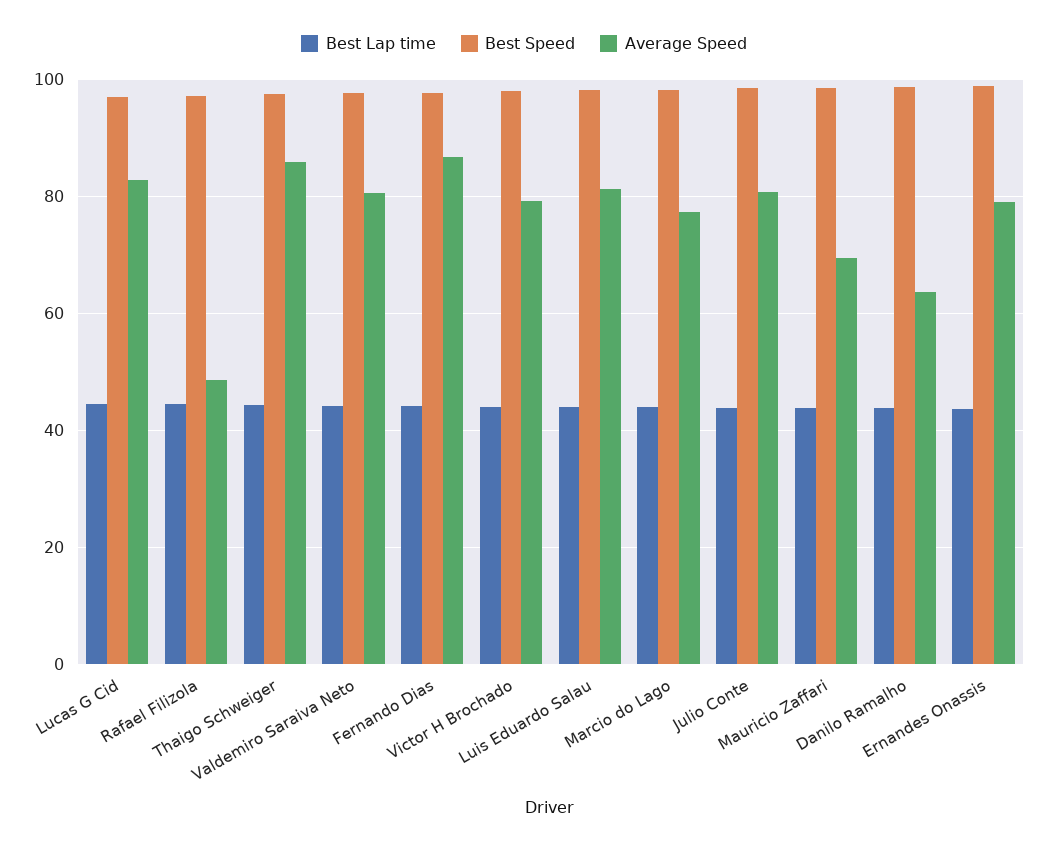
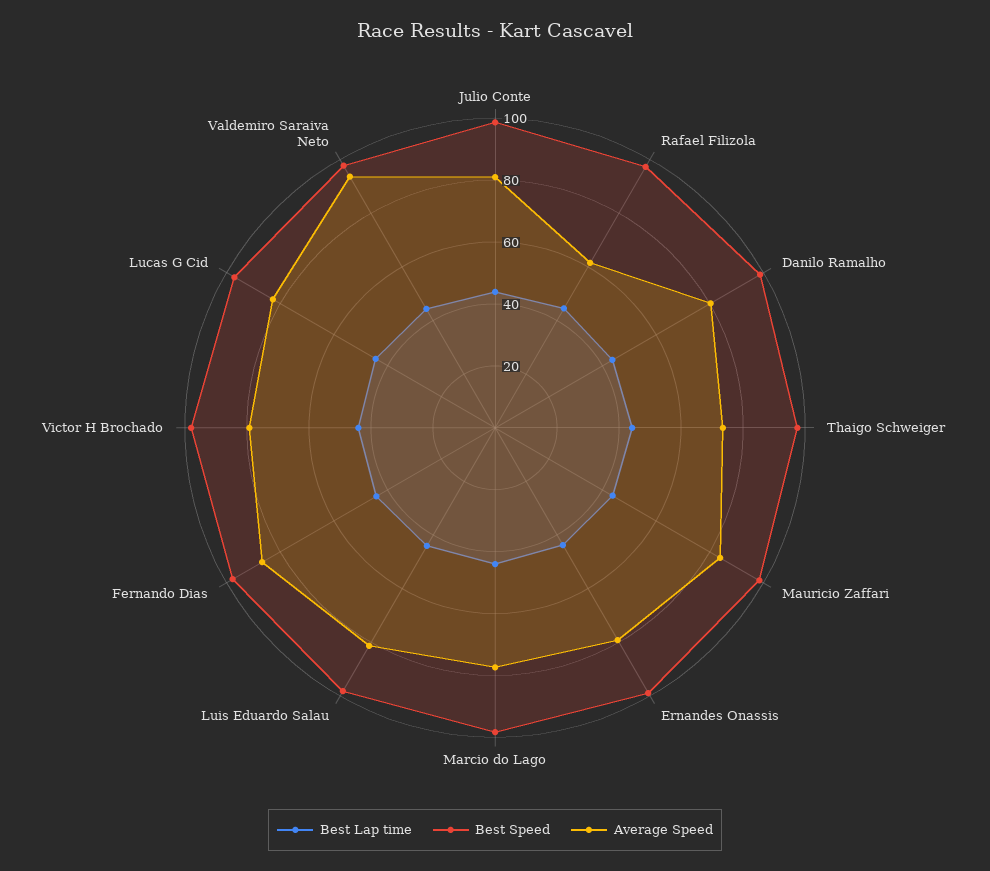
  {
    "Best Lap time": {
      "Lucas G Cid": 44,
      "Rafael Filizola": 44,
      "Thaigo Schweiger": 44,
      "Valdemiro Saraiva Neto": 44,
      "Fernando Dias": 44,
      "Victor H Brochado": 44,
      "Luis Eduardo Salau": 44,
      "Marcio do Lago": 44,
      "Julio Conte": 44,
      "Mauricio Zaffari": 44,
      "Danilo Ramalho": 44,
      "Ernandes Onassis": 44
    },
    "Best Speed": {
      "Lucas G Cid": 98,
      "Rafael Filizola": 98,
      "Thaigo Schweiger": 98,
      "Valdemiro Saraiva Neto": 98,
      "Fernando Dias": 98,
      "Victor H Brochado": 98,
      "Luis Eduardo Salau": 98,
      "Marcio do Lago": 98,
      "Julio Conte": 98,
      "Mauricio Zaffari": 98,
      "Danilo Ramalho": 98,
      "Ernandes Onassis": 98
    },
    "Average Speed": {
      "Lucas G Cid": 82,
-     "Rafael Filizola": 48,
+     "Rafael Filizola": 60,
-     "Thaigo Schweiger": 86,
+     "Thaigo Schweiger": 75,
-     "Valdemiro Saraiva Neto": 80,
+     "Valdemiro Saraiva Neto": 95,
      "Fernando Dias": 86,
      "Victor H Brochado": 80,
      "Luis Eduardo Salau": 82,
      "Marcio do Lago": 78,
      "Julio Conte": 80,
-     "Mauricio Zaffari": 70,
+     "Mauricio Zaffari": 85,
-     "Danilo Ramalho": 64,
+     "Danilo Ramalho": 80,
      "Ernandes Onassis": 80
    }
  }

